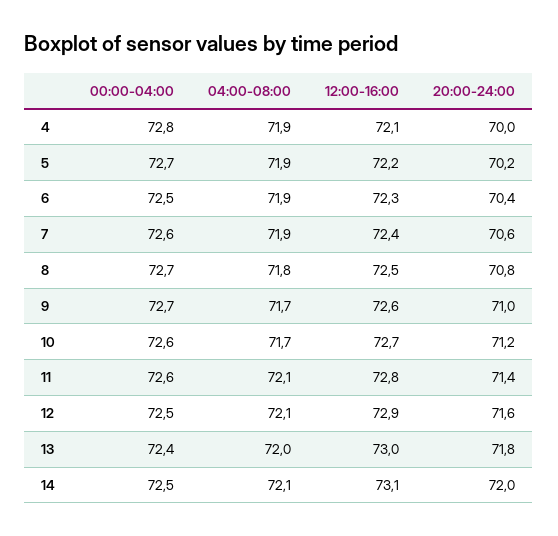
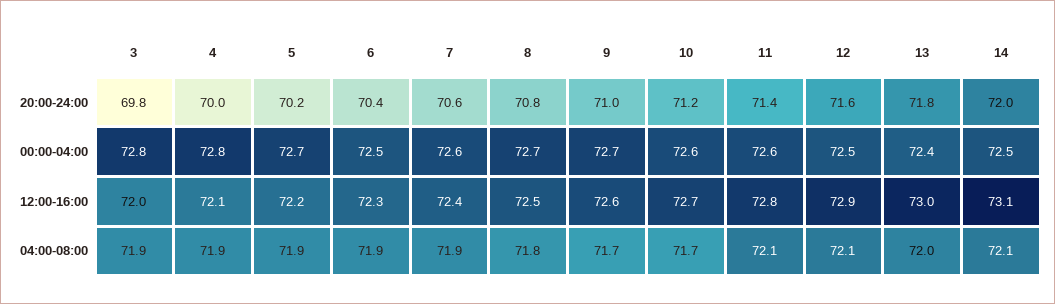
  {
    "00:00-04:00": {
      "4": 72.8,
      "5": 72.7,
      "6": 72.5,
      "7": 72.6,
      "8": 72.7,
      "9": 72.7,
      "10": 72.6,
      "11": 72.6,
      "12": 72.5,
      "13": 72.4,
-     "14": 72.5
+     "14": 72.5,
+     "3": 72.8
    },
    "04:00-08:00": {
      "4": 71.9,
      "5": 71.9,
      "6": 71.9,
      "7": 71.9,
      "8": 71.8,
      "9": 71.7,
      "10": 71.7,
      "11": 72.1,
      "12": 72.1,
      "13": 72,
-     "14": 72.1
+     "14": 72.1,
+     "3": 71.9
    },
    "12:00-16:00": {
      "4": 72.1,
      "5": 72.2,
      "6": 72.3,
      "7": 72.4,
      "8": 72.5,
      "9": 72.6,
      "10": 72.7,
      "11": 72.8,
      "12": 72.9,
      "13": 73,
-     "14": 73.1
+     "14": 73.1,
+     "3": 72
    },
    "20:00-24:00": {
      "4": 70,
      "5": 70.2,
      "6": 70.4,
      "7": 70.6,
      "8": 70.8,
      "9": 71,
      "10": 71.2,
      "11": 71.4,
      "12": 71.6,
      "13": 71.8,
-     "14": 72
+     "14": 72,
+     "3": 69.8
    }
  }

